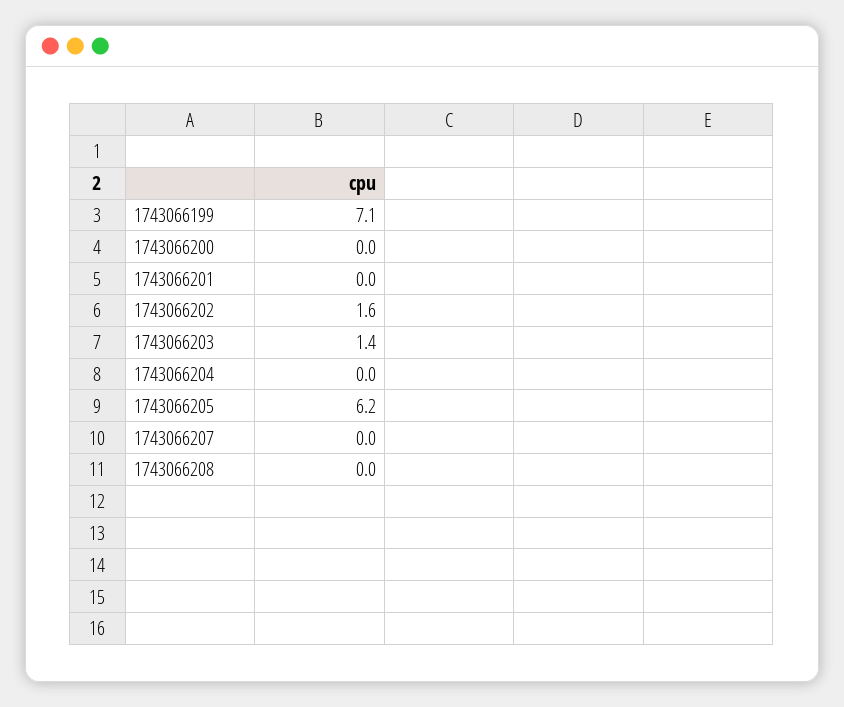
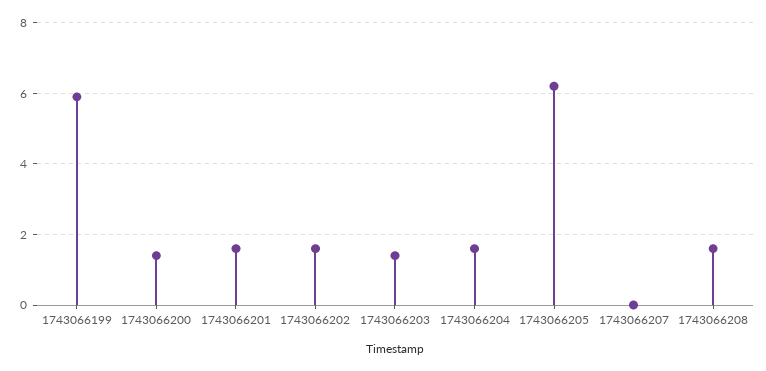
  {
-   "1743066199": 7.1,
+   "1743066199": 6,
-   "1743066200": 0,
+   "1743066200": 1.5,
-   "1743066201": 0,
+   "1743066201": 1.5,
    "1743066202": 1.6,
    "1743066203": 1.4,
-   "1743066204": 0,
+   "1743066204": 1.5,
    "1743066205": 6.2,
    "1743066207": 0,
-   "1743066208": 0
+   "1743066208": 1.5
  }

